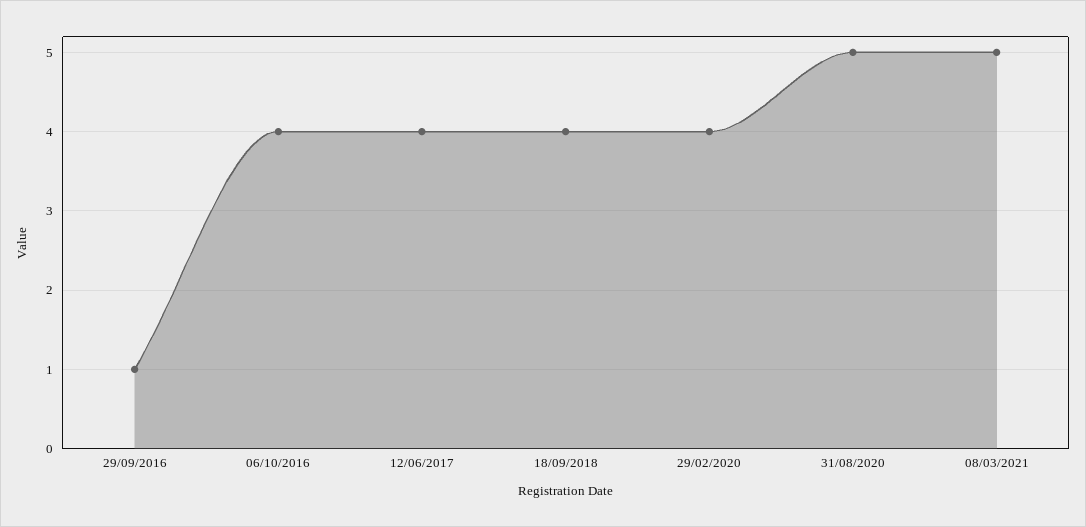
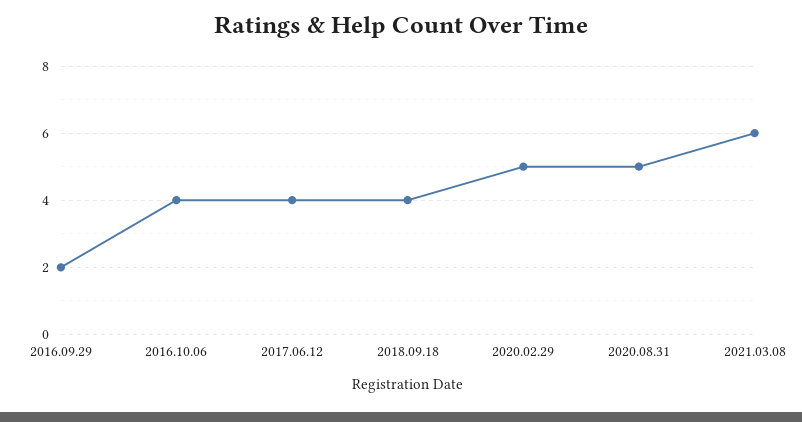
  {
-   "29/09/2016": 1,
+   "29/09/2016": 2,
    "06/10/2016": 4,
    "12/06/2017": 4,
    "18/09/2018": 4,
-   "29/02/2020": 4,
+   "29/02/2020": 5,
    "31/08/2020": 5,
-   "08/03/2021": 5
+   "08/03/2021": 6
  }

